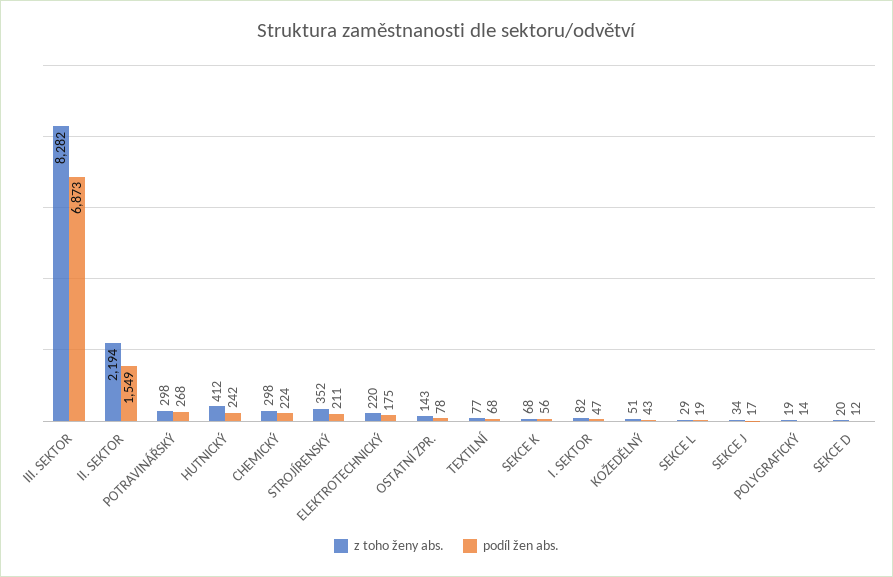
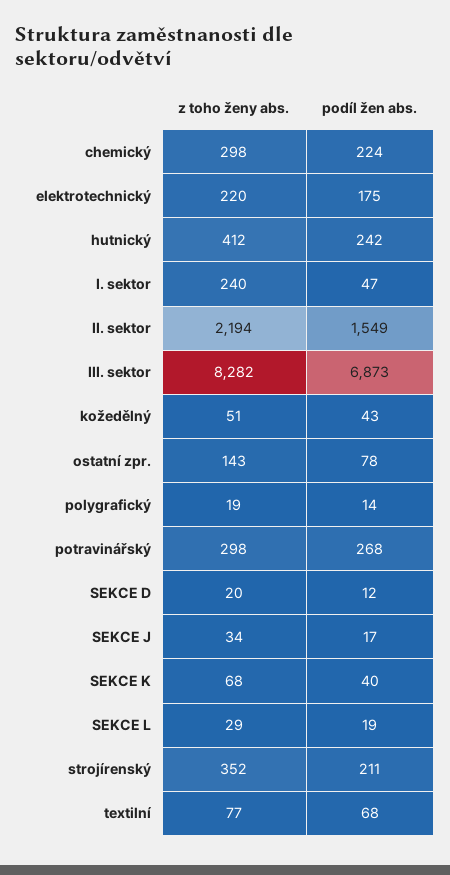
  {
    "z toho ženy abs.": {
      "III. SEKTOR": 8282,
      "II. SEKTOR": 2194,
      "POTRAVINÁŘSKÝ": 298,
      "HUTNICKÝ": 412,
      "CHEMICKÝ": 298,
      "STROJÍRENSKÝ": 352,
      "ELEKTROTECHNICKÝ": 220,
      "OSTATNÍ ZPR.": 143,
      "TEXTILNÍ": 77,
      "SEKCE K": 68,
-     "I. SEKTOR": 82,
+     "I. SEKTOR": 240,
      "KOŽEDĚLNÝ": 51,
      "SEKCE L": 29,
      "SEKCE J": 34,
      "POLYGRAFICKÝ": 19,
      "SEKCE D": 20
    },
    "podíl žen abs.": {
      "III. SEKTOR": 6873,
      "II. SEKTOR": 1549,
      "POTRAVINÁŘSKÝ": 268,
      "HUTNICKÝ": 242,
      "CHEMICKÝ": 224,
      "STROJÍRENSKÝ": 211,
      "ELEKTROTECHNICKÝ": 175,
      "OSTATNÍ ZPR.": 78,
      "TEXTILNÍ": 68,
-     "SEKCE K": 56,
+     "SEKCE K": 40,
      "I. SEKTOR": 47,
      "KOŽEDĚLNÝ": 43,
      "SEKCE L": 19,
      "SEKCE J": 17,
      "POLYGRAFICKÝ": 14,
      "SEKCE D": 12
    }
  }

